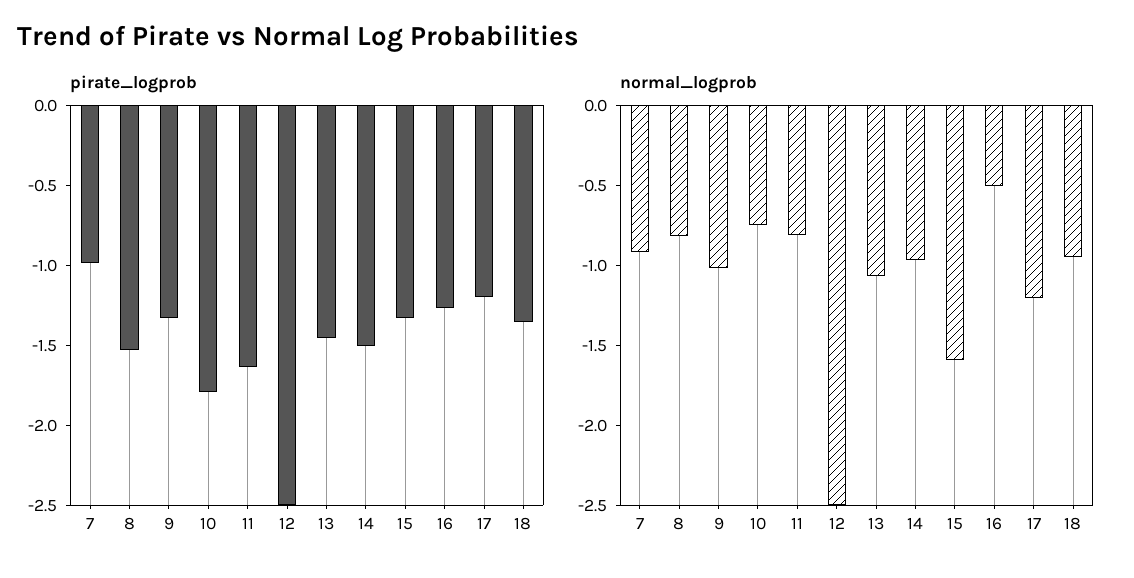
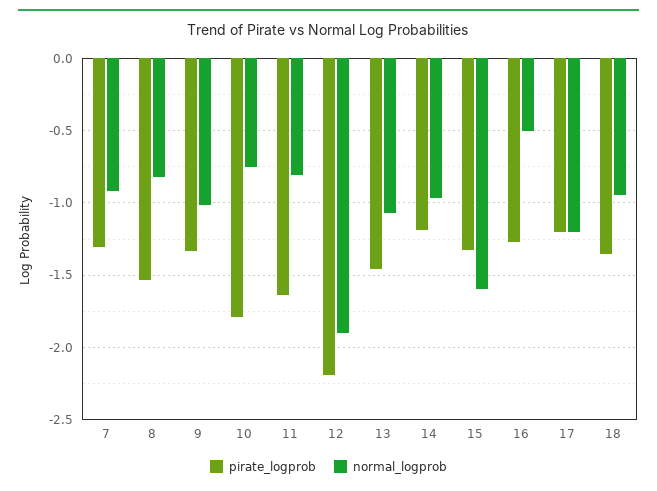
  {
    "pirate_logprob": {
-     "7": -1,
+     "7": -1.3,
      "8": -1.55,
      "9": -1.35,
      "10": -1.8,
      "11": -1.65,
-     "12": -2.5,
+     "12": -2.2,
      "13": -1.45,
-     "14": -1.5,
+     "14": -1.2,
      "15": -1.35,
      "16": -1.25,
      "17": -1.2,
      "18": -1.35
    },
    "normal_logprob": {
      "7": -0.9,
      "8": -0.8,
      "9": -1,
      "10": -0.75,
      "11": -0.8,
-     "12": -2.5,
+     "12": -1.9,
      "13": -1.05,
      "14": -0.95,
      "15": -1.6,
      "16": -0.5,
      "17": -1.2,
      "18": -0.95
    }
  }

